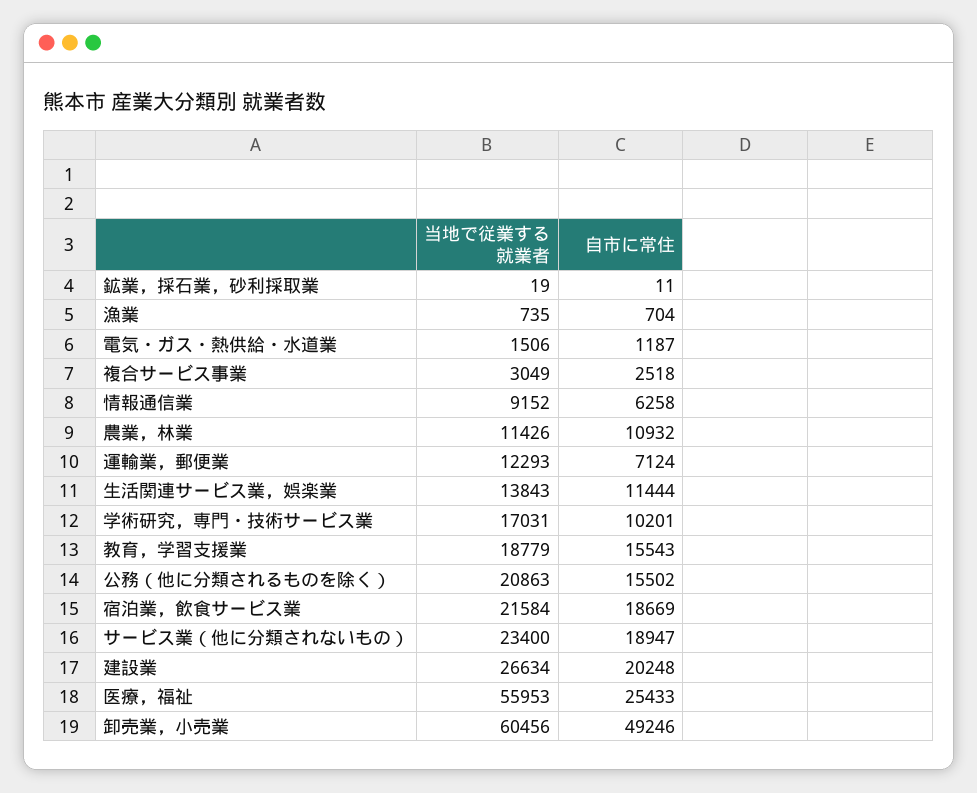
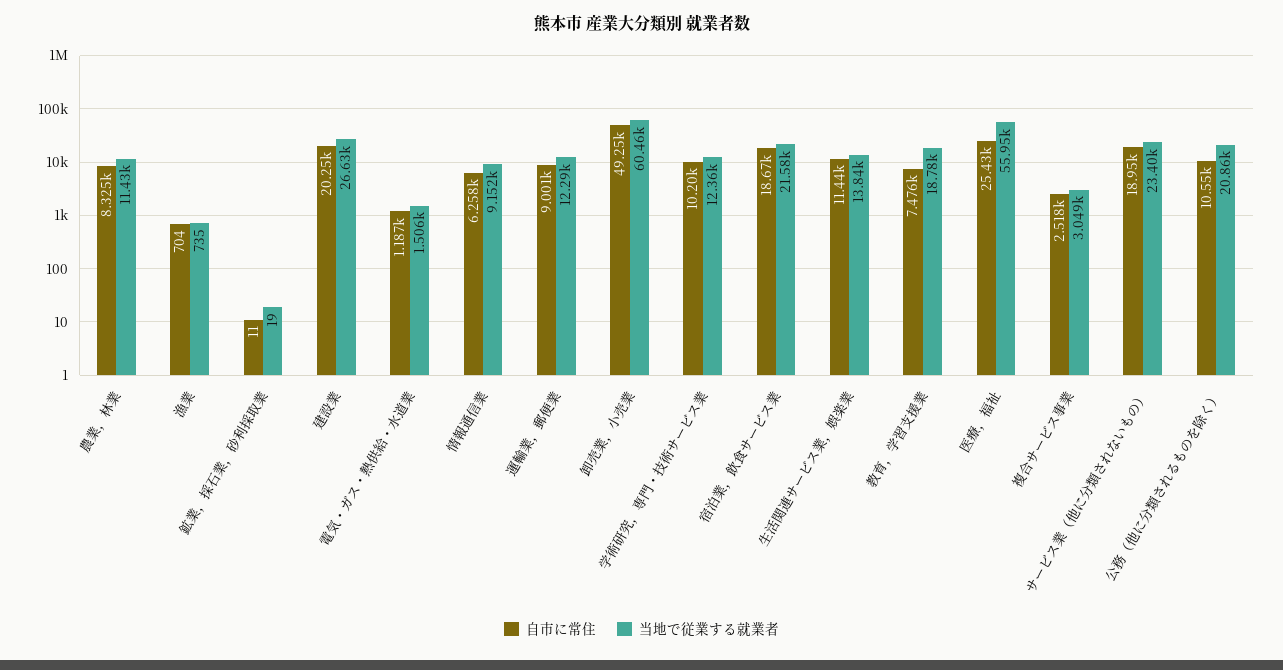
  {
    "当地で従業する就業者": {
      "鉱業，採石業，砂利採取業": 19,
      "漁業": 735,
      "電気・ガス・熱供給・水道業": 1506,
      "複合サービス事業": 3049,
      "情報通信業": 9152,
      "農業，林業": 11426,
      "運輸業，郵便業": 12293,
      "生活関連サービス業，娯楽業": 13843,
-     "学術研究，専門・技術サービス業": 17031,
+     "学術研究，専門・技術サービス業": 12360,
      "教育，学習支援業": 18779,
      "公務（他に分類されるものを除く）": 20863,
      "宿泊業，飲食サービス業": 21584,
      "サービス業（他に分類されないもの）": 23400,
      "建設業": 26634,
      "医療，福祉": 55953,
      "卸売業，小売業": 60456
    },
    "自市に常住": {
      "鉱業，採石業，砂利採取業": 11,
      "漁業": 704,
      "電気・ガス・熱供給・水道業": 1187,
      "複合サービス事業": 2518,
      "情報通信業": 6258,
-     "農業，林業": 10932,
+     "農業，林業": 8325,
-     "運輸業，郵便業": 7124,
+     "運輸業，郵便業": 9001,
      "生活関連サービス業，娯楽業": 11444,
      "学術研究，専門・技術サービス業": 10201,
-     "教育，学習支援業": 15543,
+     "教育，学習支援業": 7476,
-     "公務（他に分類されるものを除く）": 15502,
+     "公務（他に分類されるものを除く）": 10550,
      "宿泊業，飲食サービス業": 18669,
      "サービス業（他に分類されないもの）": 18947,
      "建設業": 20248,
      "医療，福祉": 25433,
      "卸売業，小売業": 49246
    }
  }

